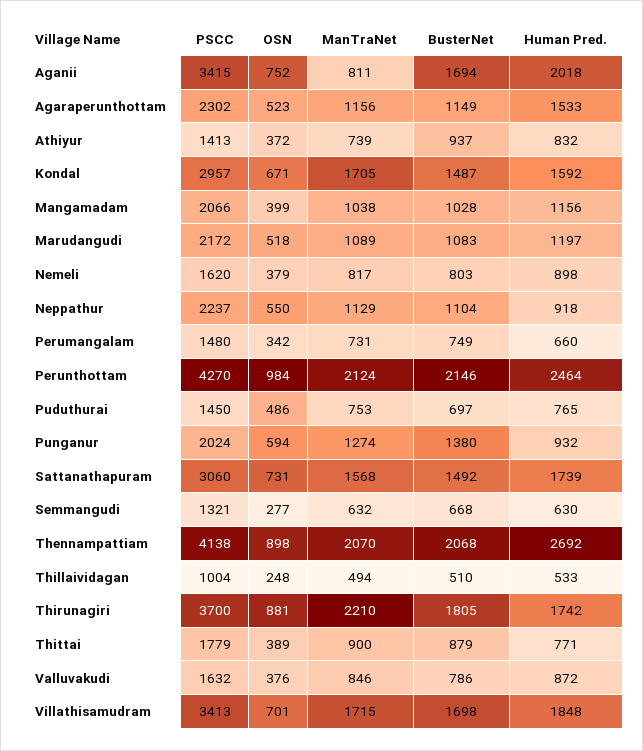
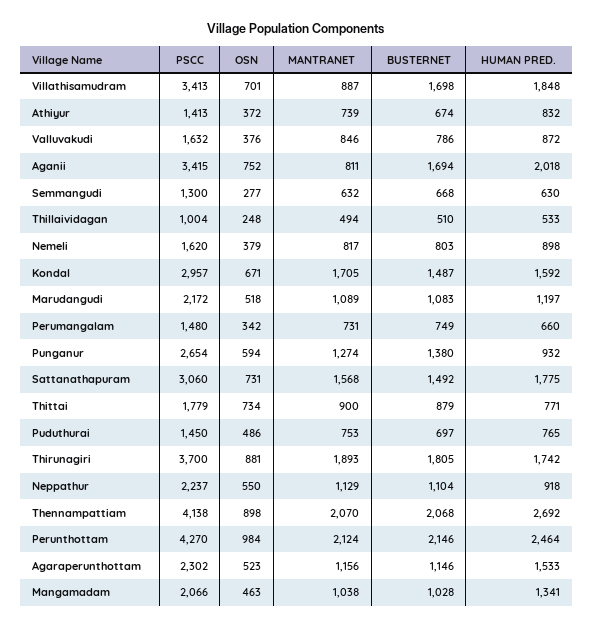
  {
    "PSCC": {
      "Aganii": 3415,
      "Agaraperunthottam": 2302,
      "Athiyur": 1413,
      "Kondal": 2957,
      "Mangamadam": 2066,
      "Marudangudi": 2172,
      "Nemeli": 1620,
      "Neppathur": 2237,
      "Perumangalam": 1480,
      "Perunthottam": 4270,
      "Puduthurai": 1450,
-     "Punganur": 2024,
+     "Punganur": 2654,
      "Sattanathapuram": 3060,
-     "Semmangudi": 1321,
+     "Semmangudi": 1300,
      "Thennampattiam": 4138,
      "Thillaividagan": 1004,
      "Thirunagiri": 3700,
      "Thittai": 1779,
      "Valluvakudi": 1632,
      "Villathisamudram": 3413
    },
    "OSN": {
      "Aganii": 752,
      "Agaraperunthottam": 523,
      "Athiyur": 372,
      "Kondal": 671,
-     "Mangamadam": 399,
+     "Mangamadam": 463,
      "Marudangudi": 518,
      "Nemeli": 379,
      "Neppathur": 550,
      "Perumangalam": 342,
      "Perunthottam": 984,
      "Puduthurai": 486,
      "Punganur": 594,
      "Sattanathapuram": 731,
      "Semmangudi": 277,
      "Thennampattiam": 898,
      "Thillaividagan": 248,
      "Thirunagiri": 881,
-     "Thittai": 389,
+     "Thittai": 734,
      "Valluvakudi": 376,
      "Villathisamudram": 701
    },
    "ManTraNet": {
      "Aganii": 811,
      "Agaraperunthottam": 1156,
      "Athiyur": 739,
      "Kondal": 1705,
      "Mangamadam": 1038,
      "Marudangudi": 1089,
      "Nemeli": 817,
      "Neppathur": 1129,
      "Perumangalam": 731,
      "Perunthottam": 2124,
      "Puduthurai": 753,
      "Punganur": 1274,
      "Sattanathapuram": 1568,
      "Semmangudi": 632,
      "Thennampattiam": 2070,
      "Thillaividagan": 494,
-     "Thirunagiri": 2210,
+     "Thirunagiri": 1893,
      "Thittai": 900,
      "Valluvakudi": 846,
-     "Villathisamudram": 1715
+     "Villathisamudram": 887
    },
    "BusterNet": {
      "Aganii": 1694,
-     "Agaraperunthottam": 1149,
+     "Agaraperunthottam": 1146,
-     "Athiyur": 937,
+     "Athiyur": 674,
      "Kondal": 1487,
      "Mangamadam": 1028,
      "Marudangudi": 1083,
      "Nemeli": 803,
      "Neppathur": 1104,
      "Perumangalam": 749,
      "Perunthottam": 2146,
      "Puduthurai": 697,
      "Punganur": 1380,
      "Sattanathapuram": 1492,
      "Semmangudi": 668,
      "Thennampattiam": 2068,
      "Thillaividagan": 510,
      "Thirunagiri": 1805,
      "Thittai": 879,
      "Valluvakudi": 786,
      "Villathisamudram": 1698
    },
    "Human Pred.": {
      "Aganii": 2018,
      "Agaraperunthottam": 1533,
      "Athiyur": 832,
      "Kondal": 1592,
-     "Mangamadam": 1156,
+     "Mangamadam": 1341,
      "Marudangudi": 1197,
      "Nemeli": 898,
      "Neppathur": 918,
      "Perumangalam": 660,
      "Perunthottam": 2464,
      "Puduthurai": 765,
      "Punganur": 932,
-     "Sattanathapuram": 1739,
+     "Sattanathapuram": 1775,
      "Semmangudi": 630,
      "Thennampattiam": 2692,
      "Thillaividagan": 533,
      "Thirunagiri": 1742,
      "Thittai": 771,
      "Valluvakudi": 872,
      "Villathisamudram": 1848
    }
  }

